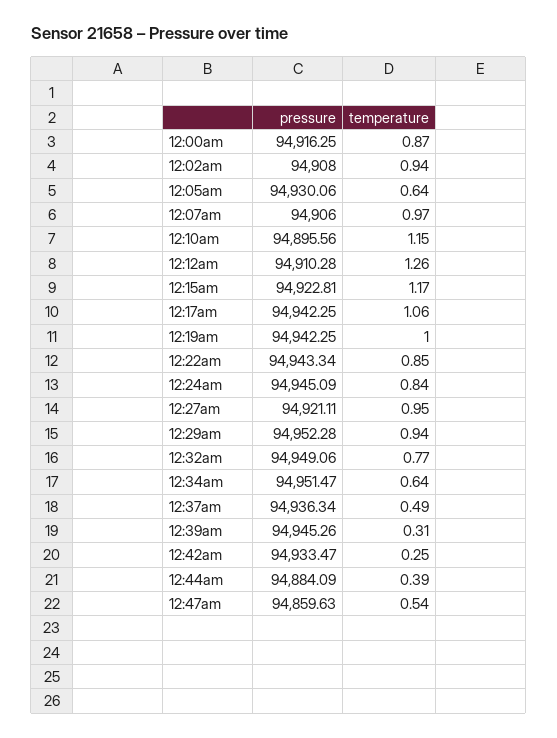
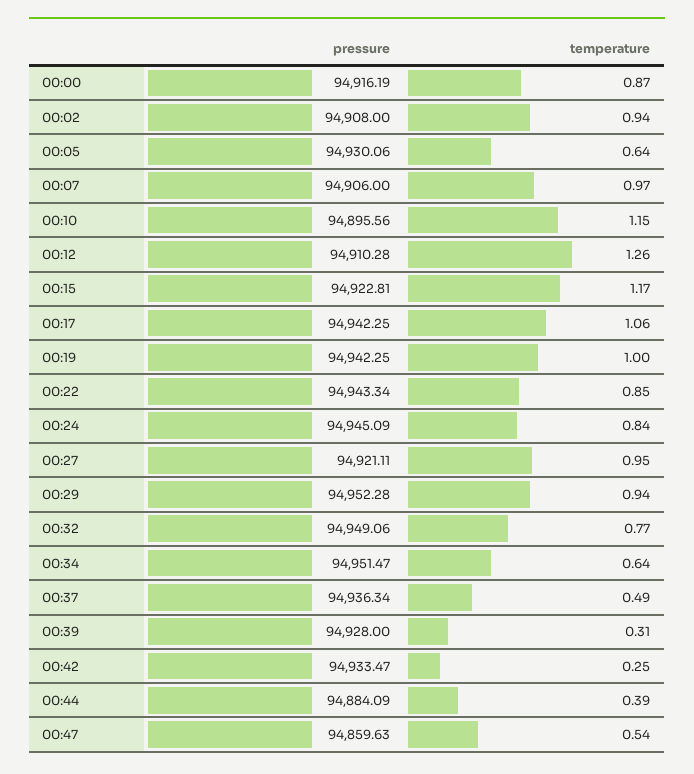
  {
    "pressure": {
-     "12:00am": 94916.25,
+     "12:00am": 94916.19,
      "12:02am": 94908,
      "12:05am": 94930.06,
      "12:07am": 94906,
      "12:10am": 94895.56,
      "12:12am": 94910.28,
      "12:15am": 94922.81,
      "12:17am": 94942.25,
      "12:19am": 94942.25,
      "12:22am": 94943.34,
      "12:24am": 94945.09,
      "12:27am": 94921.11,
      "12:29am": 94952.28,
      "12:32am": 94949.06,
      "12:34am": 94951.47,
      "12:37am": 94936.34,
-     "12:39am": 94945.26,
+     "12:39am": 94928,
      "12:42am": 94933.47,
      "12:44am": 94884.09,
      "12:47am": 94859.63
    },
    "temperature": {
      "12:00am": 0.87,
      "12:02am": 0.94,
      "12:05am": 0.64,
      "12:07am": 0.97,
      "12:10am": 1.15,
      "12:12am": 1.26,
      "12:15am": 1.17,
      "12:17am": 1.06,
      "12:19am": 1,
      "12:22am": 0.85,
      "12:24am": 0.84,
      "12:27am": 0.95,
      "12:29am": 0.94,
      "12:32am": 0.77,
      "12:34am": 0.64,
      "12:37am": 0.49,
      "12:39am": 0.31,
      "12:42am": 0.25,
      "12:44am": 0.39,
      "12:47am": 0.54
    }
  }

